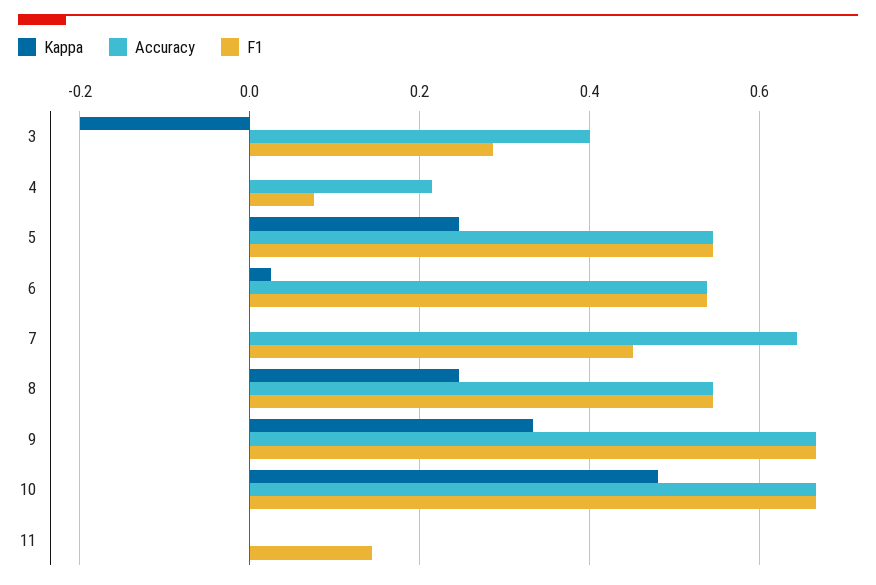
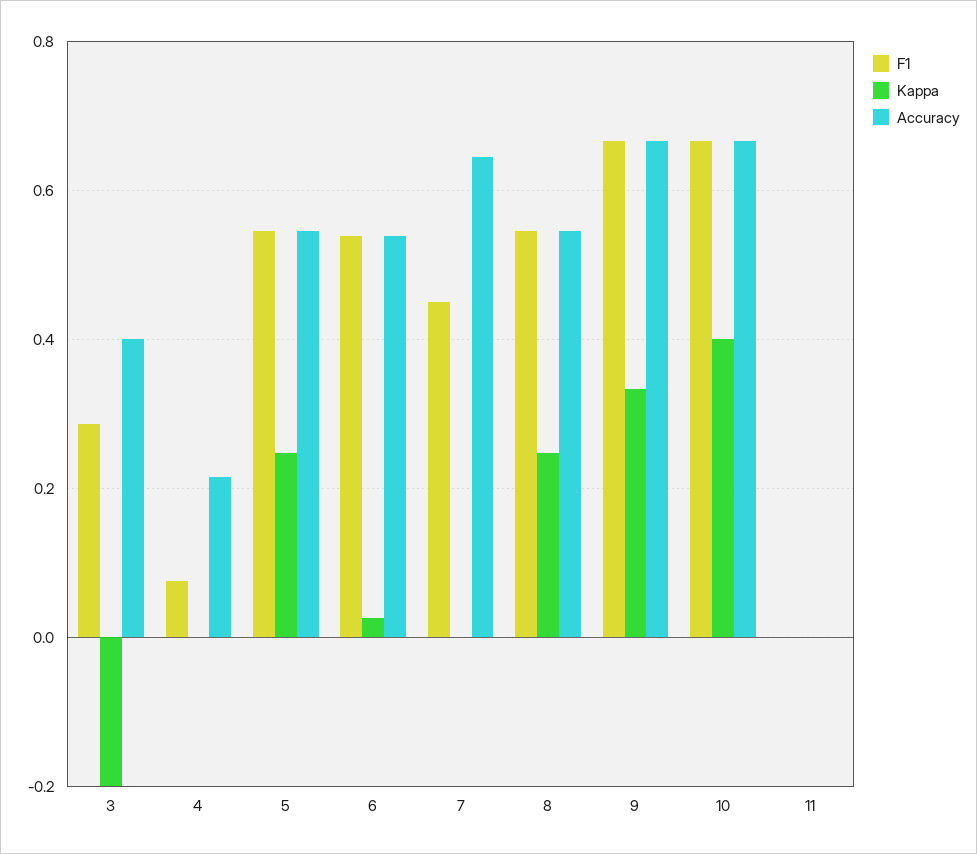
  {
    "Kappa": {
      "3": -0.2,
      "4": 0,
      "5": 0.24,
      "6": 0.02,
      "7": 0,
      "8": 0.24,
      "9": 0.34,
-     "10": 0.48,
+     "10": 0.4,
      "11": 0
    },
    "Accuracy": {
      "3": 0.4,
      "4": 0.22,
      "5": 0.54,
      "6": 0.54,
      "7": 0.64,
      "8": 0.54,
      "9": 0.66,
      "10": 0.66,
      "11": 0
    },
    "F1": {
      "3": 0.28,
      "4": 0.08,
      "5": 0.54,
      "6": 0.54,
      "7": 0.46,
      "8": 0.54,
      "9": 0.66,
      "10": 0.66,
-     "11": 0.14
+     "11": 0
    }
  }

